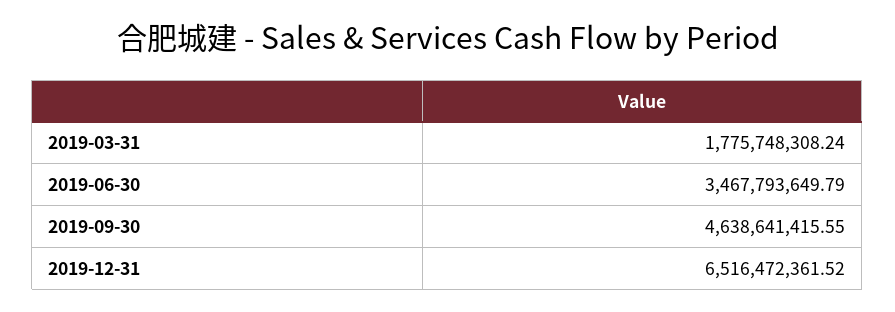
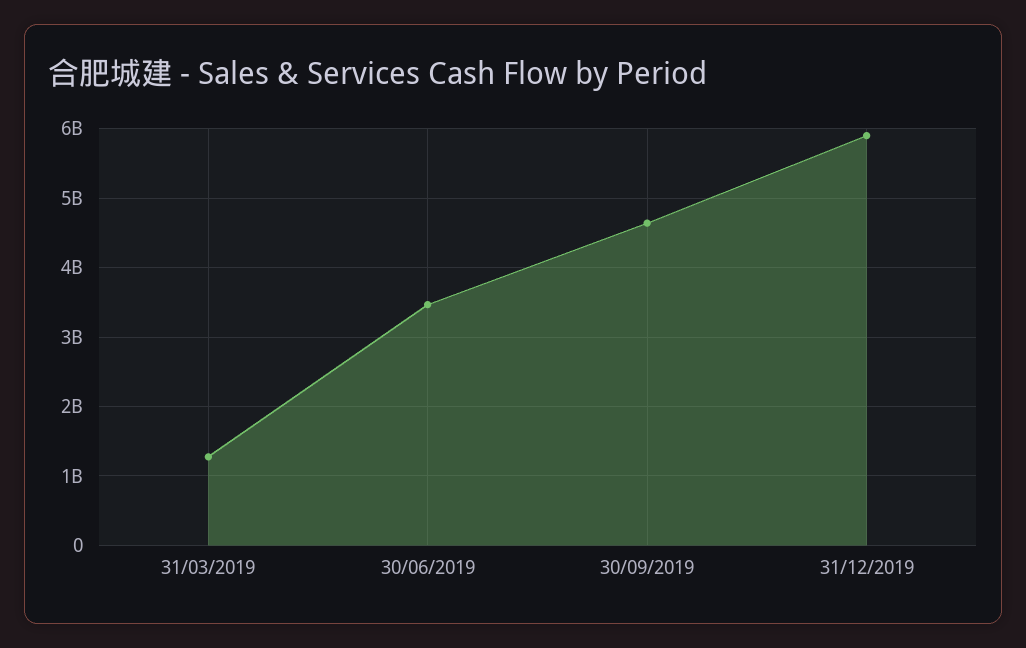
  {
-   "2019-03-31": 1775748308.24,
+   "2019-03-31": 1300000000,
    "2019-06-30": 3467793649.79,
    "2019-09-30": 4638641415.55,
-   "2019-12-31": 6516472361.52
+   "2019-12-31": 5900000000
  }

